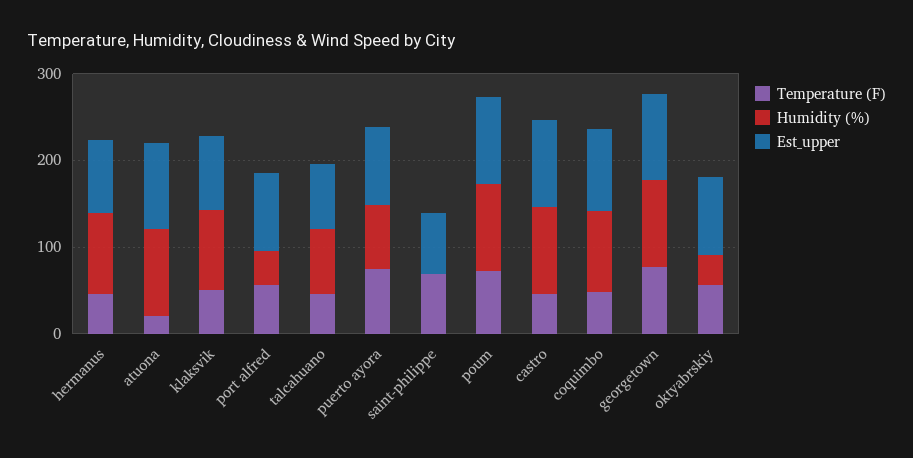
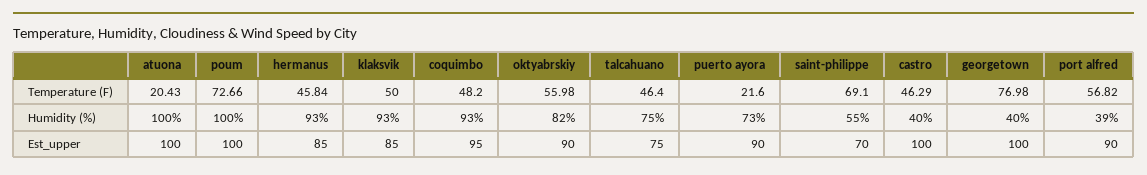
  {
    "Temperature (F)": {
      "hermanus": 45.84,
      "atuona": 20.43,
      "klaksvik": 50,
      "port alfred": 56.82,
      "talcahuano": 46.4,
-     "puerto ayora": 80,
+     "puerto ayora": 21.6,
      "saint-philippe": 69.1,
      "poum": 72.66,
      "castro": 46.29,
      "coquimbo": 48.2,
      "georgetown": 76.98,
      "oktyabrskiy": 55.98
    },
    "Humidity (%)": {
      "hermanus": 93,
      "atuona": 100,
      "klaksvik": 93,
      "port alfred": 39,
      "talcahuano": 75,
      "puerto ayora": 73,
-     "saint-philippe": 0,
+     "saint-philippe": 55,
      "poum": 100,
-     "castro": 100,
+     "castro": 40,
      "coquimbo": 93,
-     "georgetown": 100,
+     "georgetown": 40,
-     "oktyabrskiy": 40
+     "oktyabrskiy": 82
    },
    "Est_upper": {
      "hermanus": 85,
      "atuona": 100,
      "klaksvik": 85,
      "port alfred": 90,
      "talcahuano": 75,
      "puerto ayora": 90,
      "saint-philippe": 70,
      "poum": 100,
      "castro": 100,
      "coquimbo": 95,
      "georgetown": 100,
      "oktyabrskiy": 90
    }
  }

